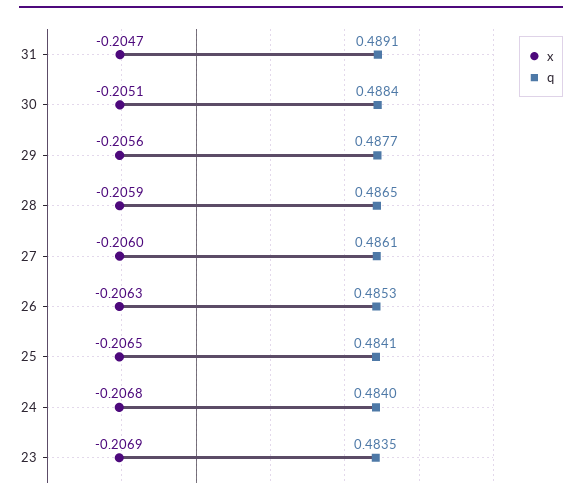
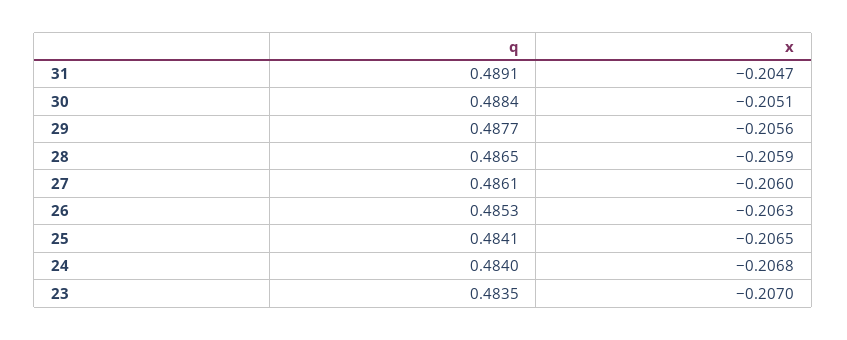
  {
    "x": {
      "31": -0.2047,
      "30": -0.2051,
      "29": -0.2056,
      "28": -0.2059,
      "27": -0.206,
      "26": -0.2063,
      "25": -0.2065,
      "24": -0.2068,
-     "23": -0.2069
+     "23": -0.207
    },
    "q": {
      "31": 0.4891,
      "30": 0.4884,
      "29": 0.4877,
      "28": 0.4865,
      "27": 0.4861,
      "26": 0.4853,
      "25": 0.4841,
      "24": 0.484,
      "23": 0.4835
    }
  }

